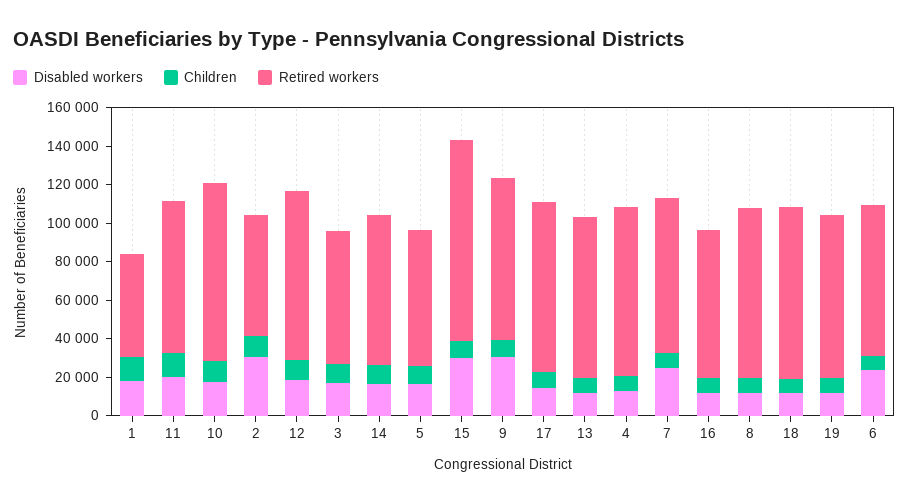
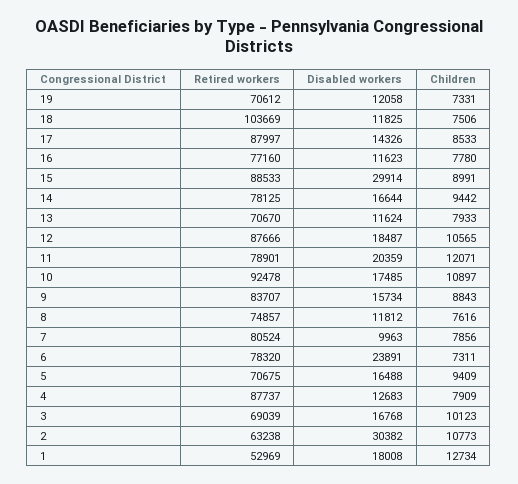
  {
    "Disabled workers": {
      "1": 18008,
      "11": 20359,
      "10": 17485,
      "2": 30382,
      "12": 18487,
      "3": 16768,
      "14": 16644,
      "5": 16488,
      "15": 29914,
-     "9": 30000,
+     "9": 15734,
      "17": 14326,
      "13": 11624,
      "4": 12683,
-     "7": 25000,
+     "7": 9963,
      "16": 11623,
      "8": 11812,
      "18": 11825,
      "19": 12058,
      "6": 23891
    },
    "Children": {
      "1": 12734,
      "11": 12071,
      "10": 10897,
      "2": 10773,
      "12": 10565,
      "3": 10123,
      "14": 9442,
      "5": 9409,
      "15": 8991,
      "9": 8843,
      "17": 8533,
      "13": 7933,
      "4": 7909,
      "7": 7856,
      "16": 7780,
      "8": 7616,
      "18": 7506,
      "19": 7331,
      "6": 7311
    },
    "Retired workers": {
      "1": 52969,
      "11": 78901,
      "10": 92478,
      "2": 63238,
      "12": 87666,
      "3": 69039,
      "14": 78125,
      "5": 70675,
-     "15": 105000,
+     "15": 88533,
      "9": 83707,
      "17": 87997,
-     "13": 85000,
+     "13": 70670,
      "4": 87737,
      "7": 80524,
      "16": 77160,
-     "8": 90000,
+     "8": 74857,
-     "18": 90000,
+     "18": 103669,
-     "19": 85000,
+     "19": 70612,
      "6": 78320
    }
  }

